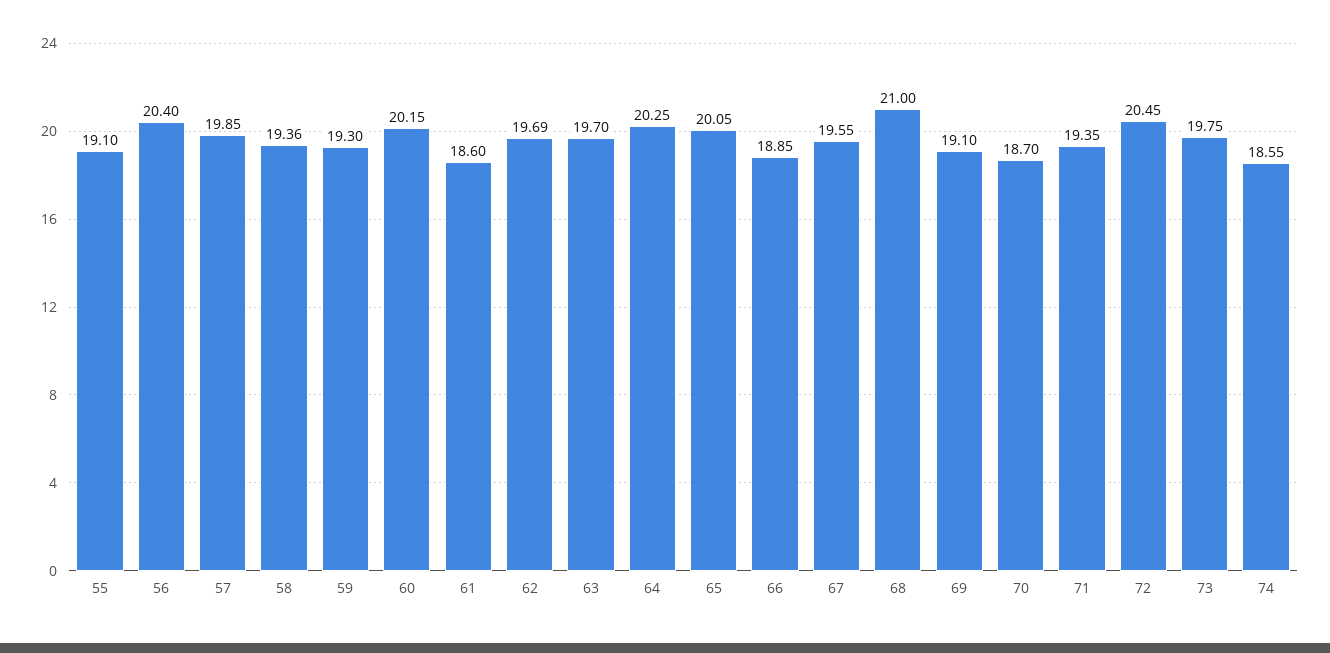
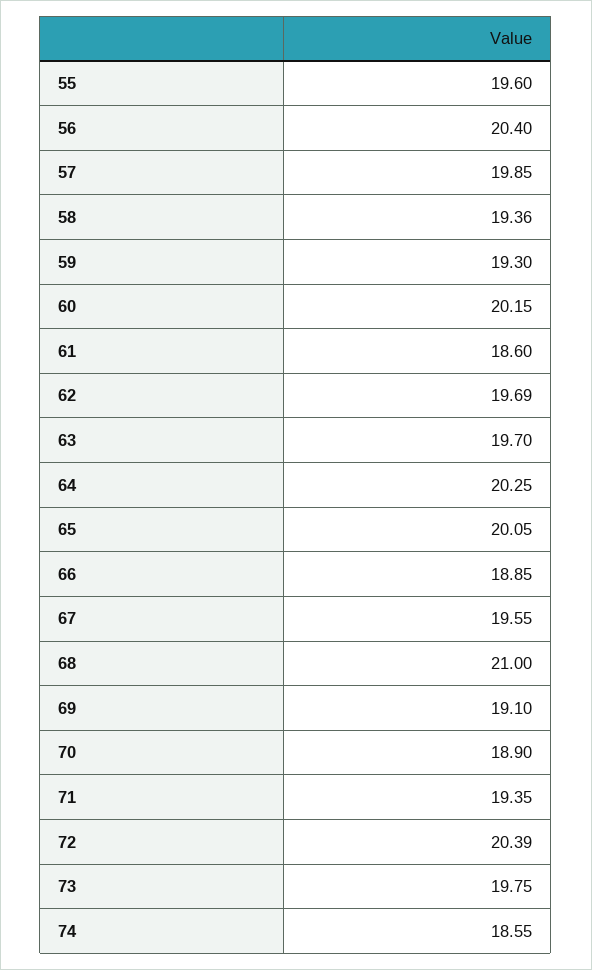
  {
-   "55": 19.1,
+   "55": 19.6,
    "56": 20.4,
    "57": 19.85,
    "58": 19.36,
    "59": 19.3,
    "60": 20.15,
    "61": 18.6,
    "62": 19.69,
    "63": 19.7,
    "64": 20.25,
    "65": 20.05,
    "66": 18.85,
    "67": 19.55,
    "68": 21,
    "69": 19.1,
-   "70": 18.7,
+   "70": 18.9,
    "71": 19.35,
-   "72": 20.45,
+   "72": 20.39,
    "73": 19.75,
    "74": 18.55
  }

